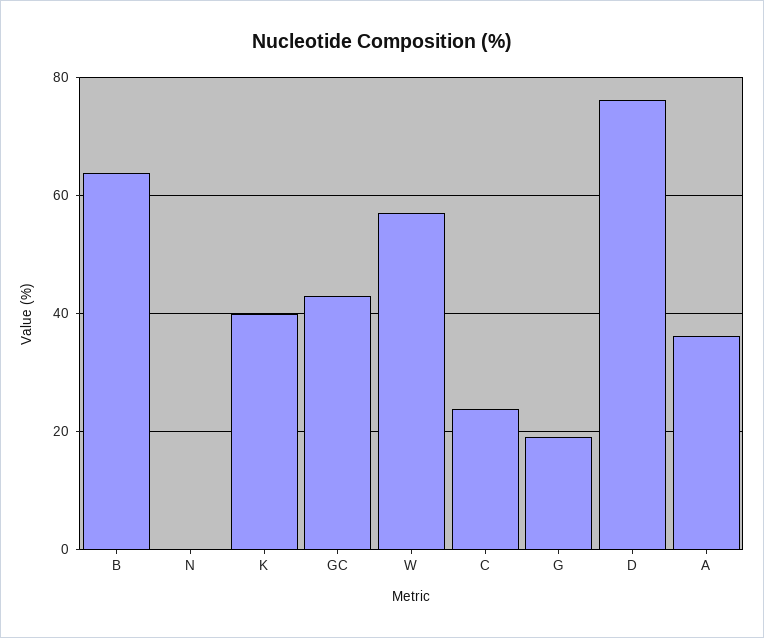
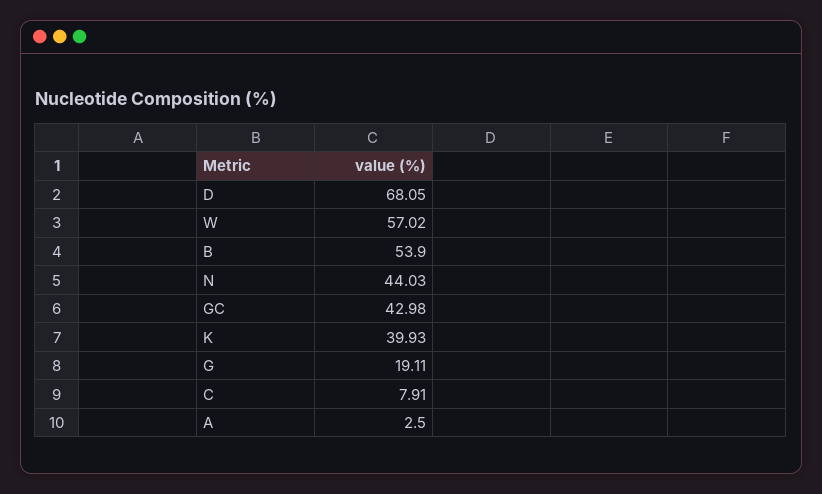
  {
-   "B": 64,
+   "B": 53.9,
-   "N": 0,
+   "N": 44.03,
    "K": 39.93,
    "GC": 42.98,
    "W": 57.02,
-   "C": 24,
+   "C": 7.91,
    "G": 19.11,
-   "D": 76,
+   "D": 68.05,
-   "A": 36
+   "A": 2.5
  }

